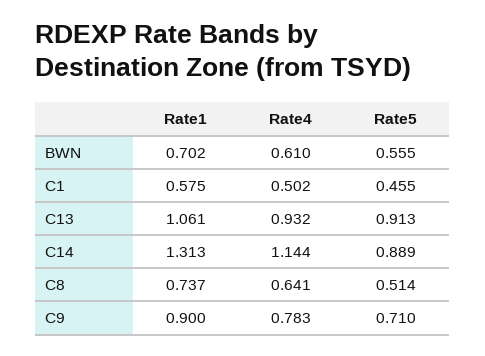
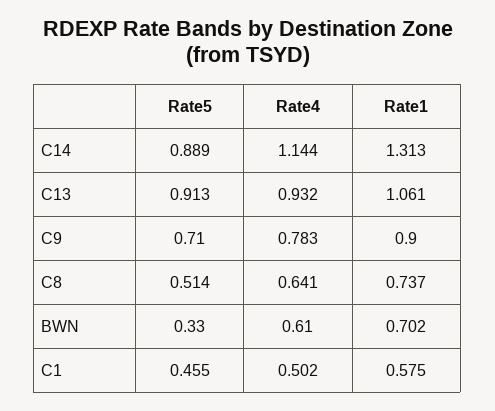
  {
    "Rate1": {
      "BWN": 0.702,
      "C1": 0.575,
      "C13": 1.061,
      "C14": 1.313,
      "C8": 0.737,
      "C9": 0.9
    },
    "Rate4": {
      "BWN": 0.61,
      "C1": 0.502,
      "C13": 0.932,
      "C14": 1.144,
      "C8": 0.641,
      "C9": 0.783
    },
    "Rate5": {
-     "BWN": 0.555,
+     "BWN": 0.33,
      "C1": 0.455,
      "C13": 0.913,
      "C14": 0.889,
      "C8": 0.514,
      "C9": 0.71
    }
  }

